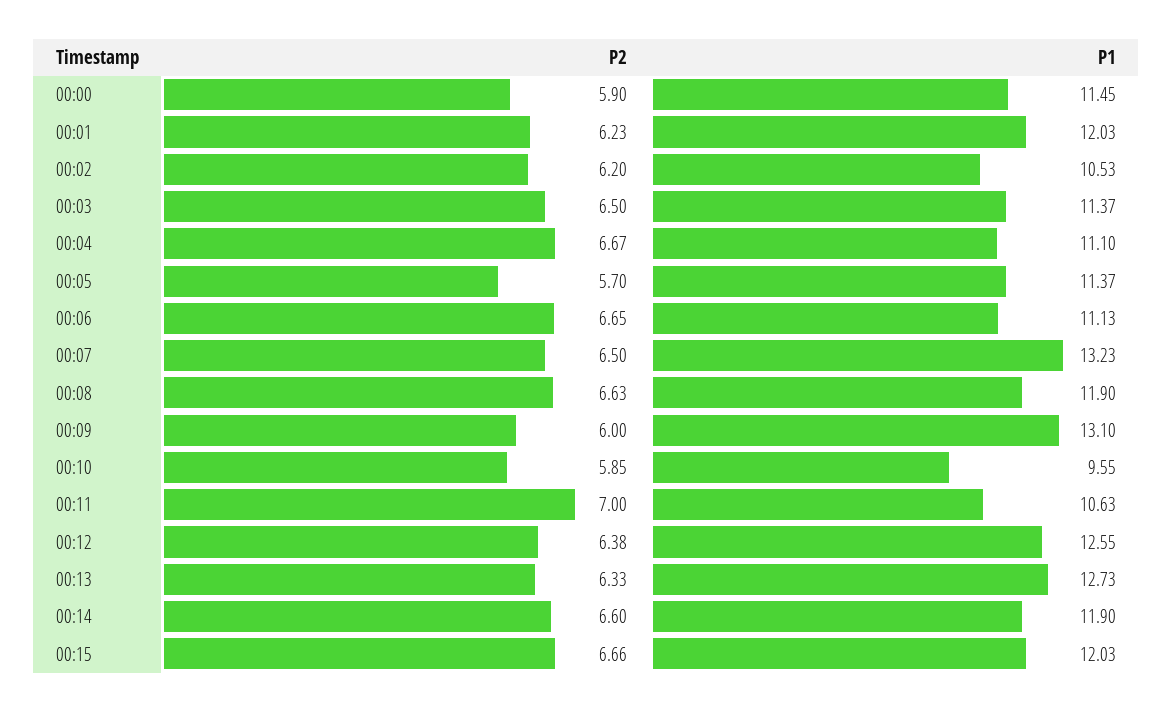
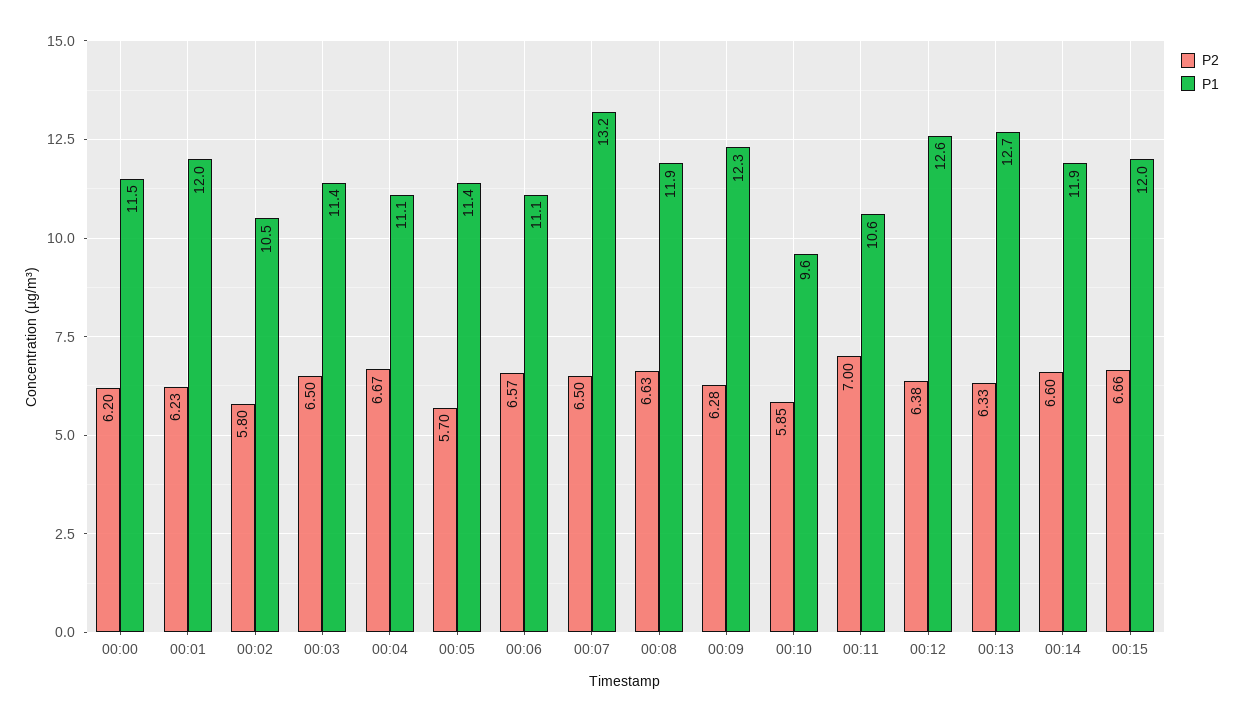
  {
    "P2": {
-     "00:00": 5.9,
+     "00:00": 6.2,
      "00:01": 6.23,
-     "00:02": 6.2,
+     "00:02": 5.8,
      "00:03": 6.5,
      "00:04": 6.67,
      "00:05": 5.7,
-     "00:06": 6.65,
+     "00:06": 6.57,
      "00:07": 6.5,
      "00:08": 6.63,
-     "00:09": 6,
+     "00:09": 6.28,
      "00:10": 5.85,
      "00:11": 7,
      "00:12": 6.38,
      "00:13": 6.33,
      "00:14": 6.6,
      "00:15": 6.66
    },
    "P1": {
      "00:00": 11.45,
      "00:01": 12.03,
      "00:02": 10.53,
      "00:03": 11.37,
      "00:04": 11.1,
      "00:05": 11.37,
      "00:06": 11.13,
      "00:07": 13.23,
      "00:08": 11.9,
-     "00:09": 13.1,
+     "00:09": 12.3,
      "00:10": 9.55,
      "00:11": 10.63,
      "00:12": 12.55,
      "00:13": 12.73,
      "00:14": 11.9,
      "00:15": 12.03
    }
  }

